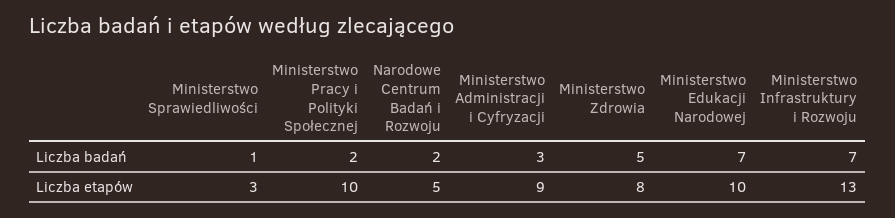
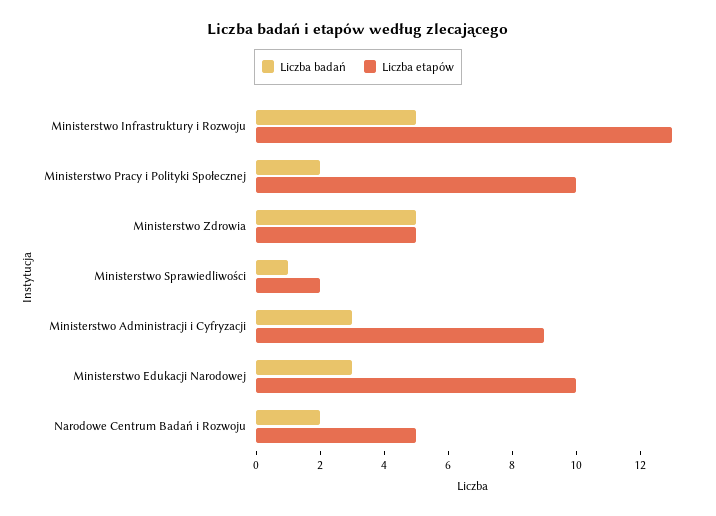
  {
    "Liczba badań": {
      "Ministerstwo Sprawiedliwości": 1,
      "Ministerstwo Pracy i Polityki Społecznej": 2,
      "Narodowe Centrum Badań i Rozwoju": 2,
      "Ministerstwo Administracji i Cyfryzacji": 3,
      "Ministerstwo Zdrowia": 5,
-     "Ministerstwo Edukacji Narodowej": 7,
+     "Ministerstwo Edukacji Narodowej": 3,
-     "Ministerstwo Infrastruktury i Rozwoju": 7
+     "Ministerstwo Infrastruktury i Rozwoju": 5
    },
    "Liczba etapów": {
-     "Ministerstwo Sprawiedliwości": 3,
+     "Ministerstwo Sprawiedliwości": 2,
      "Ministerstwo Pracy i Polityki Społecznej": 10,
      "Narodowe Centrum Badań i Rozwoju": 5,
      "Ministerstwo Administracji i Cyfryzacji": 9,
-     "Ministerstwo Zdrowia": 8,
+     "Ministerstwo Zdrowia": 5,
      "Ministerstwo Edukacji Narodowej": 10,
      "Ministerstwo Infrastruktury i Rozwoju": 13
    }
  }

